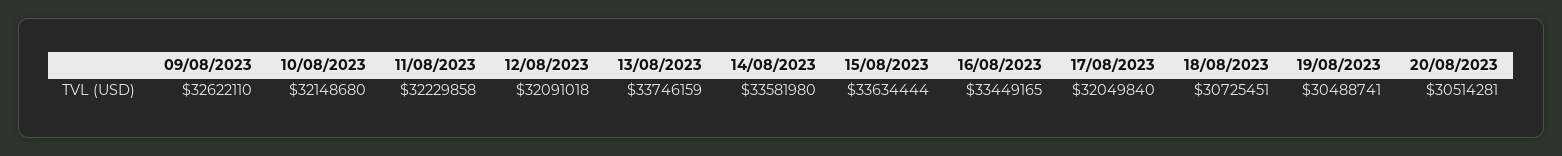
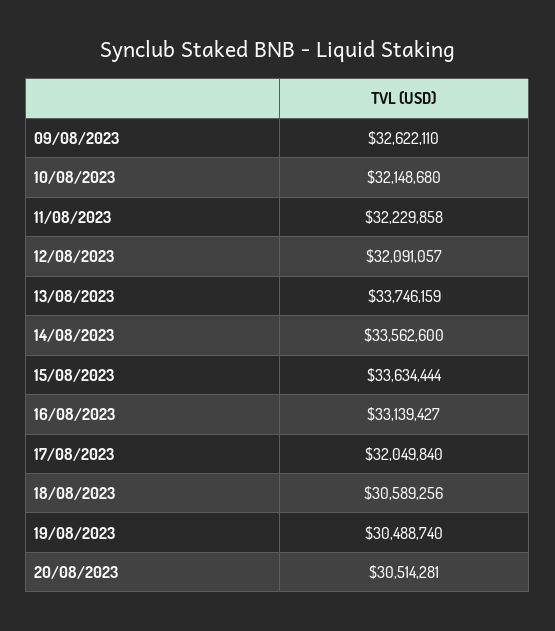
  {
    "09/08/2023": 32622110,
    "10/08/2023": 32148680,
    "11/08/2023": 32229858,
-   "12/08/2023": 32091018,
+   "12/08/2023": 32091057,
    "13/08/2023": 33746159,
-   "14/08/2023": 33581980,
+   "14/08/2023": 33562600,
    "15/08/2023": 33634444,
-   "16/08/2023": 33449165,
+   "16/08/2023": 33139427,
    "17/08/2023": 32049840,
-   "18/08/2023": 30725451,
+   "18/08/2023": 30589256,
-   "19/08/2023": 30488741,
+   "19/08/2023": 30488740,
    "20/08/2023": 30514281
  }

